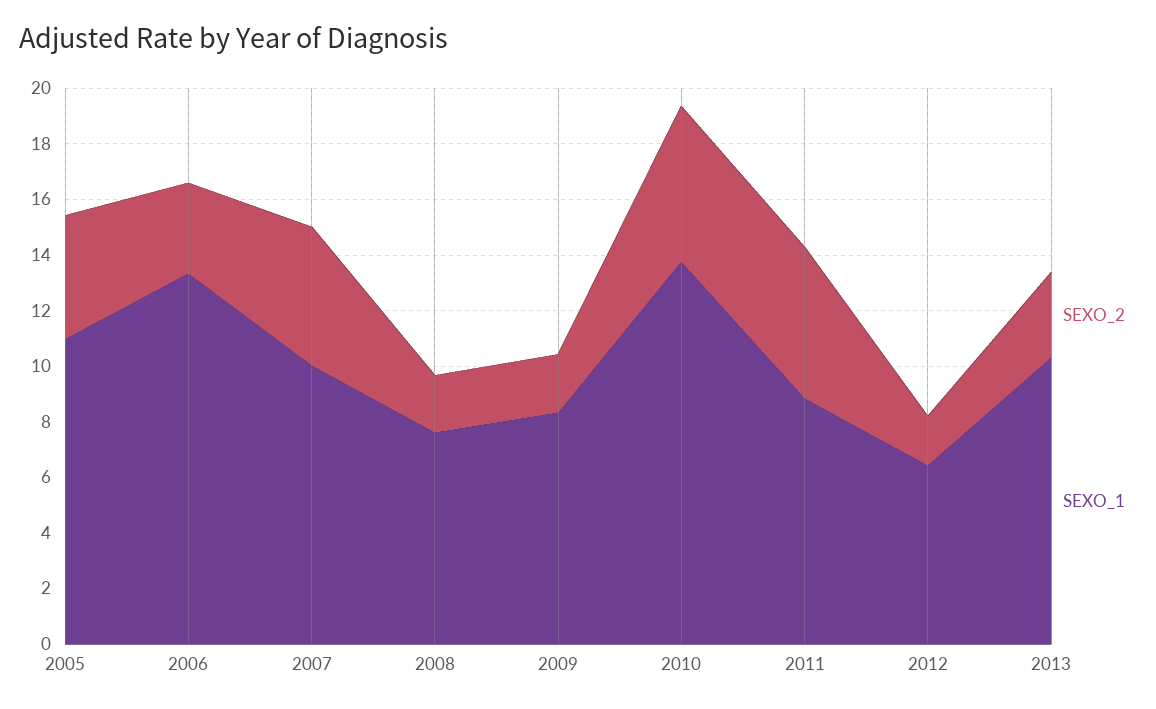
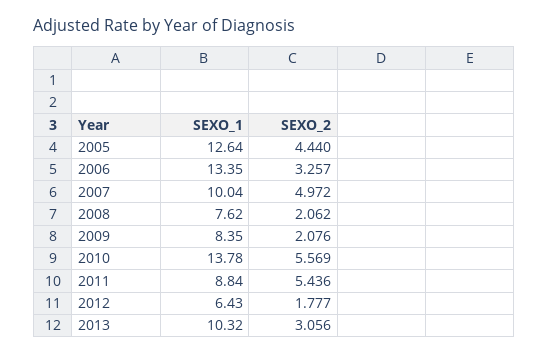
  {
    "SEXO_2": {
      "2005": 4.44,
      "2006": 3.257,
      "2007": 4.972,
      "2008": 2.062,
      "2009": 2.076,
      "2010": 5.569,
      "2011": 5.436,
      "2012": 1.777,
      "2013": 3.056
    },
    "SEXO_1": {
-     "2005": 11,
+     "2005": 12.64,
      "2006": 13.35,
      "2007": 10.04,
      "2008": 7.62,
      "2009": 8.35,
      "2010": 13.78,
      "2011": 8.84,
      "2012": 6.43,
      "2013": 10.32
    }
  }

